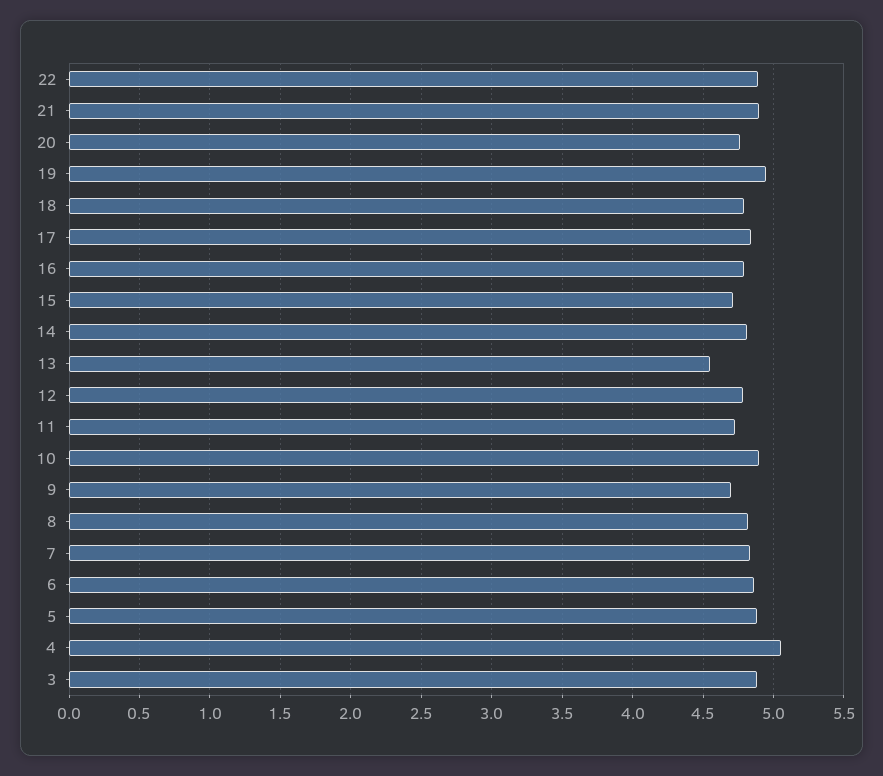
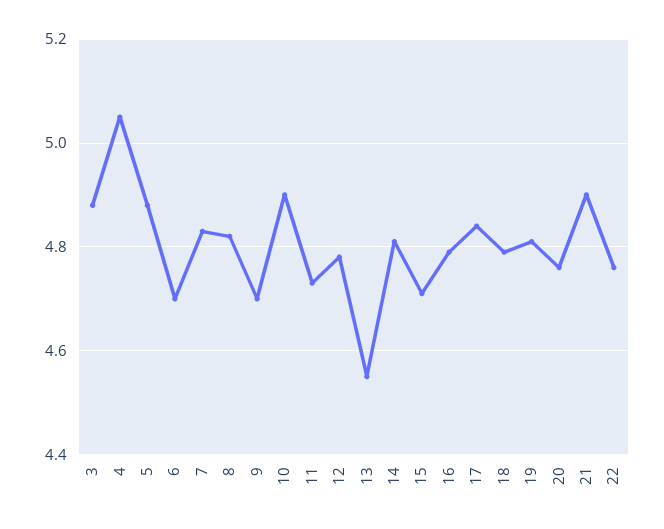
  {
-   "22": 4.9,
+   "22": 4.75,
    "21": 4.9,
    "20": 4.75,
-   "19": 4.95,
+   "19": 4.8,
    "18": 4.8,
    "17": 4.85,
    "16": 4.8,
    "15": 4.7,
    "14": 4.8,
    "13": 4.55,
    "12": 4.8,
    "11": 4.75,
    "10": 4.9,
    "9": 4.7,
    "8": 4.8,
    "7": 4.85,
-   "6": 4.85,
+   "6": 4.7,
    "5": 4.9,
    "4": 5.05,
    "3": 4.9
  }

